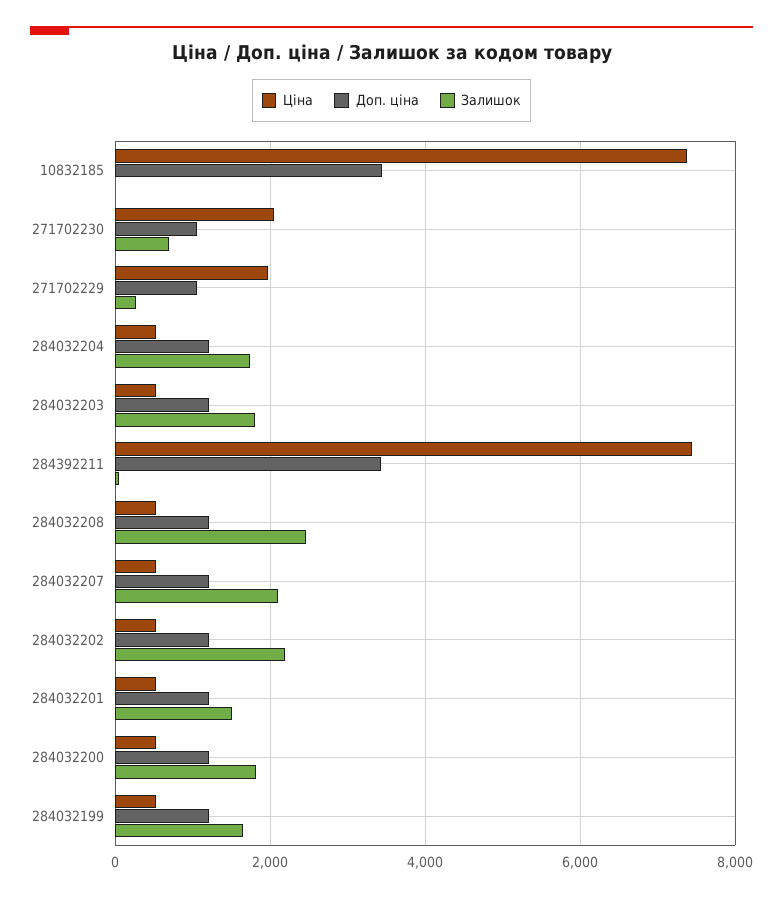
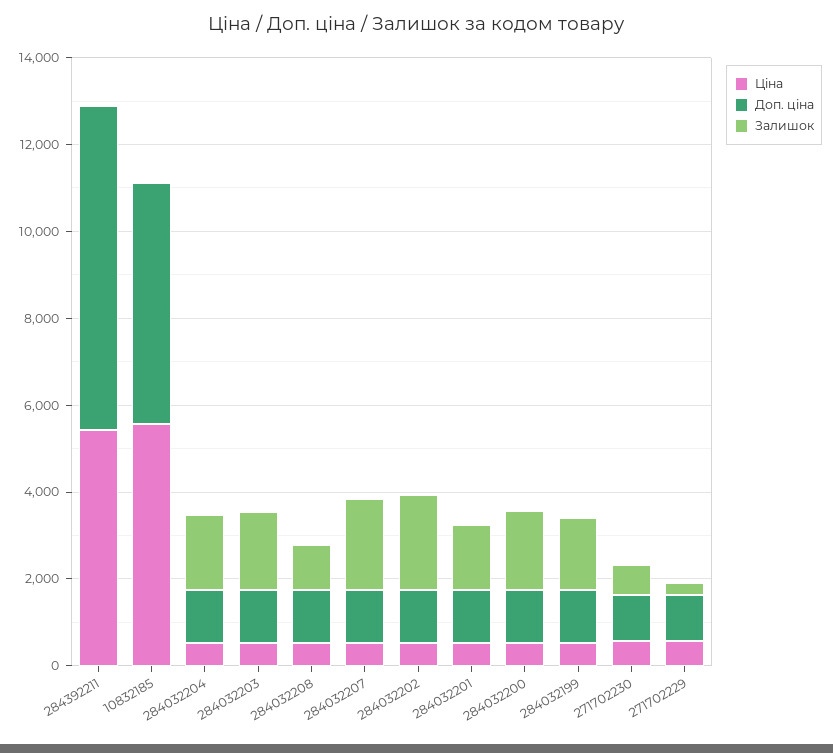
  {
    "Ціна": {
-     "10832185": 7400,
+     "10832185": 5500,
-     "271702230": 2000,
+     "271702230": 500,
-     "271702229": 2000,
+     "271702229": 500,
      "284032204": 600,
      "284032203": 600,
-     "284392211": 7400,
+     "284392211": 5500,
      "284032208": 600,
      "284032207": 600,
      "284032202": 600,
      "284032201": 600,
      "284032200": 600,
      "284032199": 600
    },
    "Доп. ціна": {
-     "10832185": 3400,
+     "10832185": 5500,
      "271702230": 1000,
      "271702229": 1000,
      "284032204": 1200,
      "284032203": 1200,
-     "284392211": 3400,
+     "284392211": 7500,
      "284032208": 1200,
      "284032207": 1200,
      "284032202": 1200,
      "284032201": 1200,
      "284032200": 1200,
      "284032199": 1200
    },
    "Залишок": {
      "10832185": 0,
      "271702230": 600,
      "271702229": 200,
      "284032204": 1800,
      "284032203": 1800,
      "284392211": 0,
-     "284032208": 2400,
+     "284032208": 1000,
      "284032207": 2000,
      "284032202": 2200,
      "284032201": 1600,
      "284032200": 1800,
      "284032199": 1600
    }
  }

